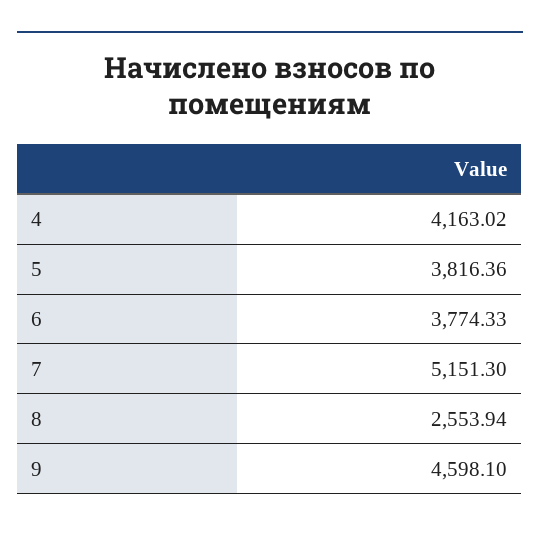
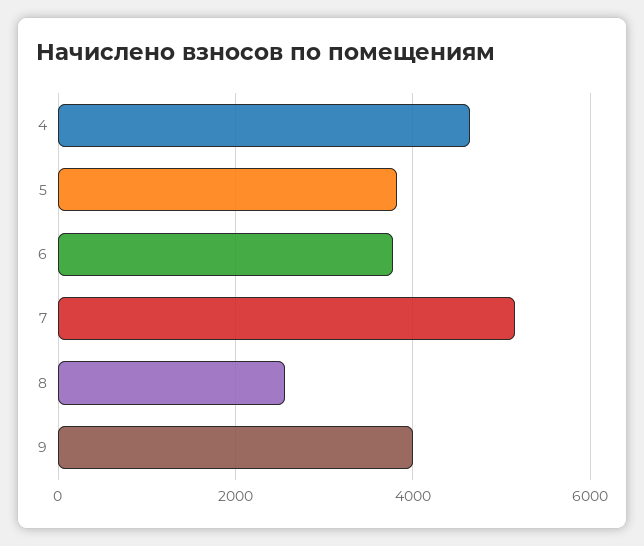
  {
-   "4": 4163.02,
+   "4": 4600,
    "5": 3816.36,
    "6": 3774.33,
    "7": 5151.3,
    "8": 2553.94,
-   "9": 4598.1
+   "9": 4000
  }

